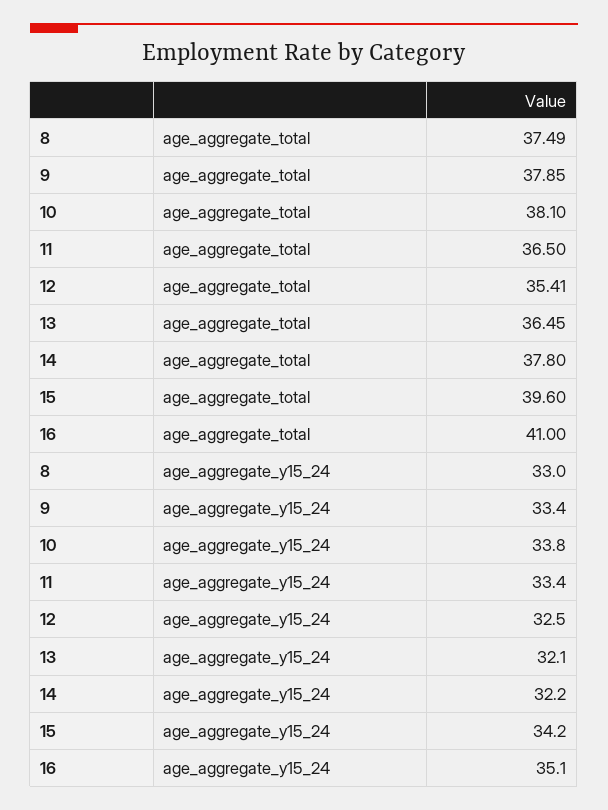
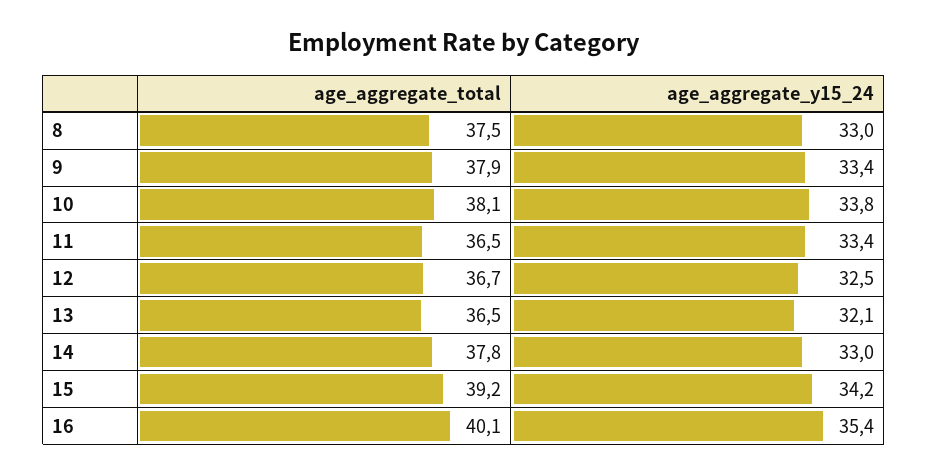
  {
    "8": {
      "age_aggregate_total": 37.49,
      "age_aggregate_y15_24": 33
    },
    "9": {
      "age_aggregate_total": 37.85,
      "age_aggregate_y15_24": 33.4
    },
    "10": {
      "age_aggregate_total": 38.1,
      "age_aggregate_y15_24": 33.8
    },
    "11": {
      "age_aggregate_total": 36.5,
      "age_aggregate_y15_24": 33.4
    },
    "12": {
-     "age_aggregate_total": 35.41,
+     "age_aggregate_total": 36.7,
      "age_aggregate_y15_24": 32.5
    },
    "13": {
      "age_aggregate_total": 36.45,
      "age_aggregate_y15_24": 32.1
    },
    "14": {
      "age_aggregate_total": 37.8,
-     "age_aggregate_y15_24": 32.2
+     "age_aggregate_y15_24": 33
    },
    "15": {
-     "age_aggregate_total": 39.6,
+     "age_aggregate_total": 39.2,
      "age_aggregate_y15_24": 34.2
    },
    "16": {
-     "age_aggregate_total": 41,
+     "age_aggregate_total": 40.1,
-     "age_aggregate_y15_24": 35.1
+     "age_aggregate_y15_24": 35.4
    }
  }

